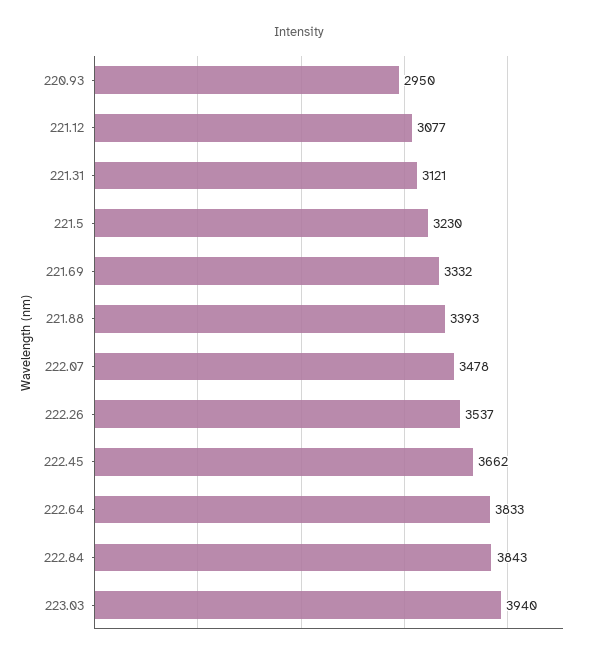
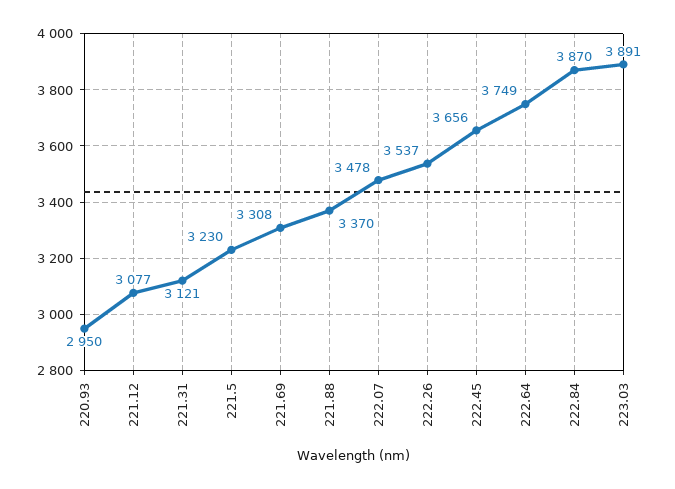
  {
    "220.93": 2950,
    "221.12": 3077,
    "221.31": 3121,
    "221.5": 3230,
-   "221.69": 3332,
+   "221.69": 3308,
-   "221.88": 3393,
+   "221.88": 3370,
    "222.07": 3478,
    "222.26": 3537,
-   "222.45": 3662,
+   "222.45": 3656,
-   "222.64": 3833,
+   "222.64": 3749,
-   "222.84": 3843,
+   "222.84": 3870,
-   "223.03": 3940
+   "223.03": 3891
  }

